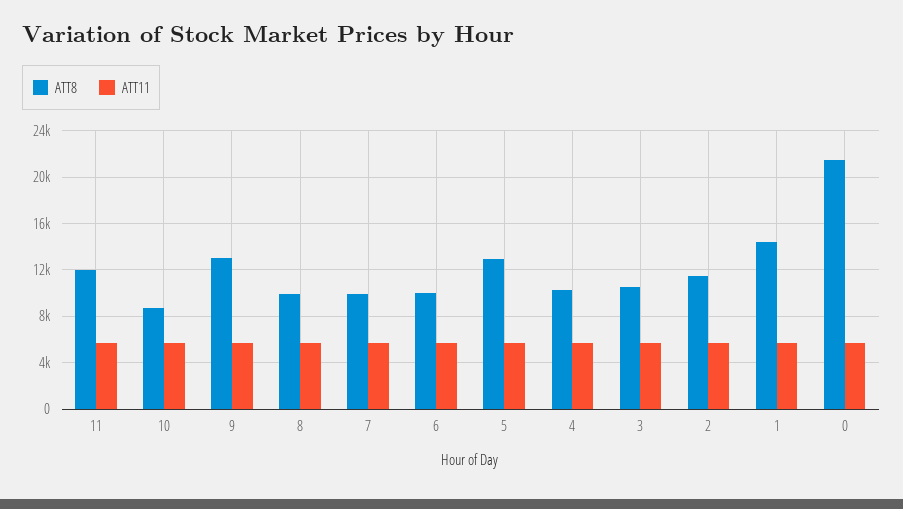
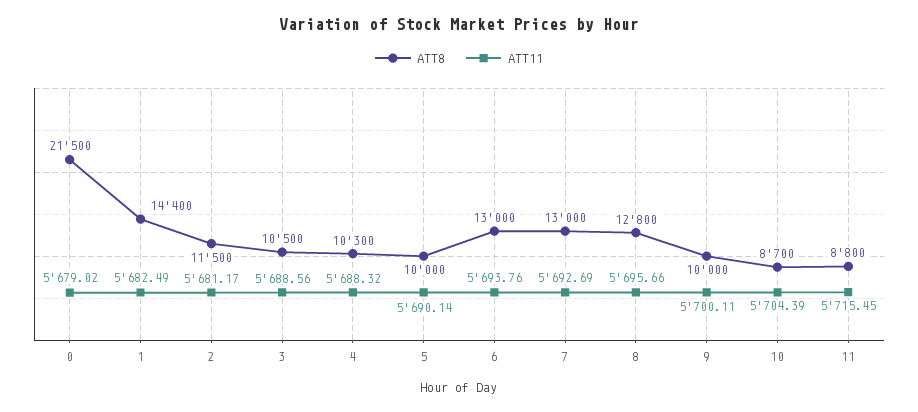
  {
    "ATT8": {
-     "11": 12000,
+     "11": 8800,
      "10": 8700,
-     "9": 13000,
+     "9": 10000,
-     "8": 10000,
+     "8": 12800,
-     "7": 10000,
+     "7": 13000,
-     "6": 10000,
+     "6": 13000,
-     "5": 13000,
+     "5": 10000,
      "4": 10300,
      "3": 10500,
      "2": 11500,
      "1": 14400,
      "0": 21500
    },
    "ATT11": {
      "11": 5715.45,
      "10": 5704.39,
      "9": 5700.11,
      "8": 5695.66,
      "7": 5692.69,
      "6": 5693.76,
      "5": 5690.14,
      "4": 5688.32,
      "3": 5688.56,
      "2": 5681.17,
      "1": 5682.49,
      "0": 5679.02
    }
  }

